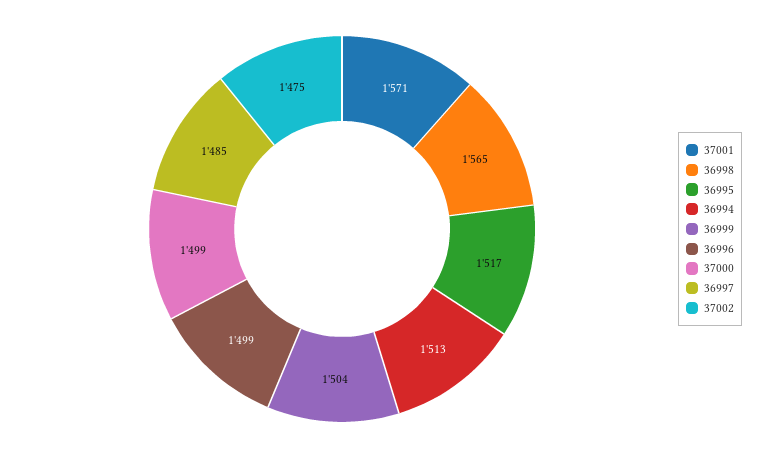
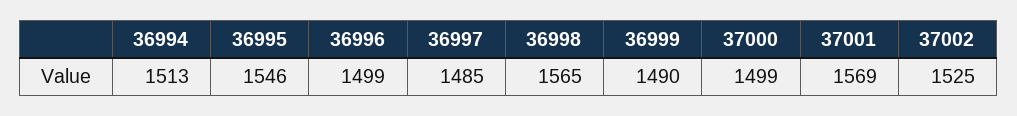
  {
-   "37001": 1571,
+   "37001": 1569,
    "36998": 1565,
-   "36995": 1517,
+   "36995": 1546,
    "36994": 1513,
-   "36999": 1504,
+   "36999": 1490,
    "36996": 1499,
    "37000": 1499,
    "36997": 1485,
-   "37002": 1475
+   "37002": 1525
  }

